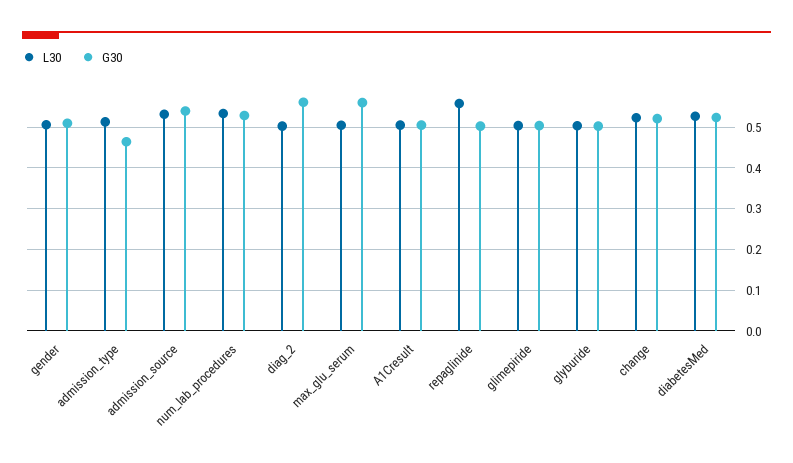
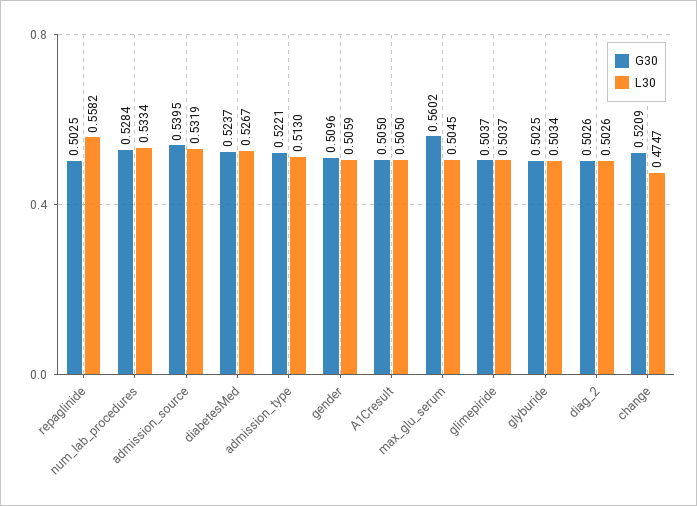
  {
    "L30": {
      "gender": 0.5059,
      "admission_type": 0.513,
      "admission_source": 0.5319,
      "num_lab_procedures": 0.5334,
      "diag_2": 0.5026,
      "max_glu_serum": 0.5045,
      "A1Cresult": 0.505,
      "repaglinide": 0.5582,
      "glimepiride": 0.5037,
      "glyburide": 0.5034,
-     "change": 0.52,
+     "change": 0.4747,
      "diabetesMed": 0.5267
    },
    "G30": {
      "gender": 0.5096,
-     "admission_type": 0.46,
+     "admission_type": 0.5221,
      "admission_source": 0.5395,
      "num_lab_procedures": 0.5284,
-     "diag_2": 0.56,
+     "diag_2": 0.5026,
      "max_glu_serum": 0.5602,
      "A1Cresult": 0.505,
      "repaglinide": 0.5025,
      "glimepiride": 0.5037,
      "glyburide": 0.5025,
      "change": 0.5209,
      "diabetesMed": 0.5237
    }
  }

